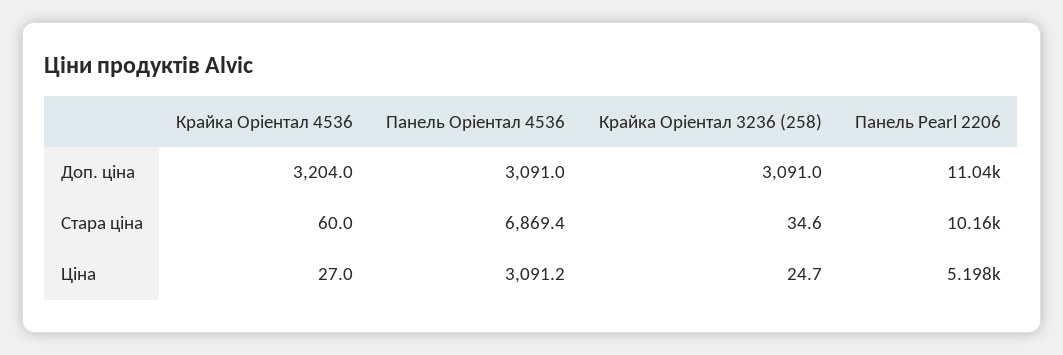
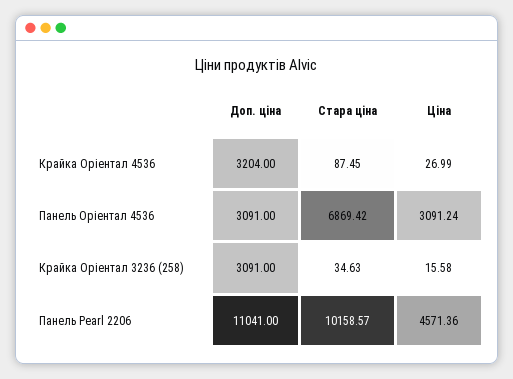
  {
    "Крайка Oріентал 4536": {
      "Доп. ціна": 3204,
-     "Стара ціна": 60,
+     "Стара ціна": 87.45,
      "Ціна": 26.99
    },
    "Панель Oріентал 4536": {
      "Доп. ціна": 3091,
      "Стара ціна": 6869.42,
      "Ціна": 3091.24
    },
    "Крайка Oріентал 3236 (258)": {
      "Доп. ціна": 3091,
      "Стара ціна": 34.63,
-     "Ціна": 24.7
+     "Ціна": 15.58
    },
    "Панель Pearl 2206": {
      "Доп. ціна": 11041,
      "Стара ціна": 10158.57,
-     "Ціна": 5198
+     "Ціна": 4571.36
    }
  }

